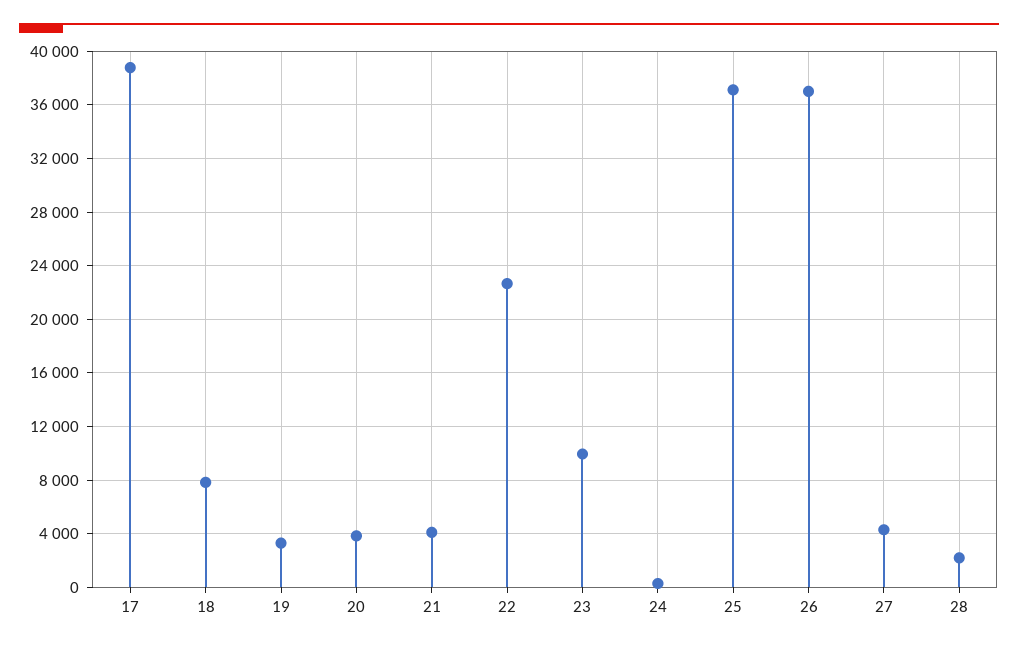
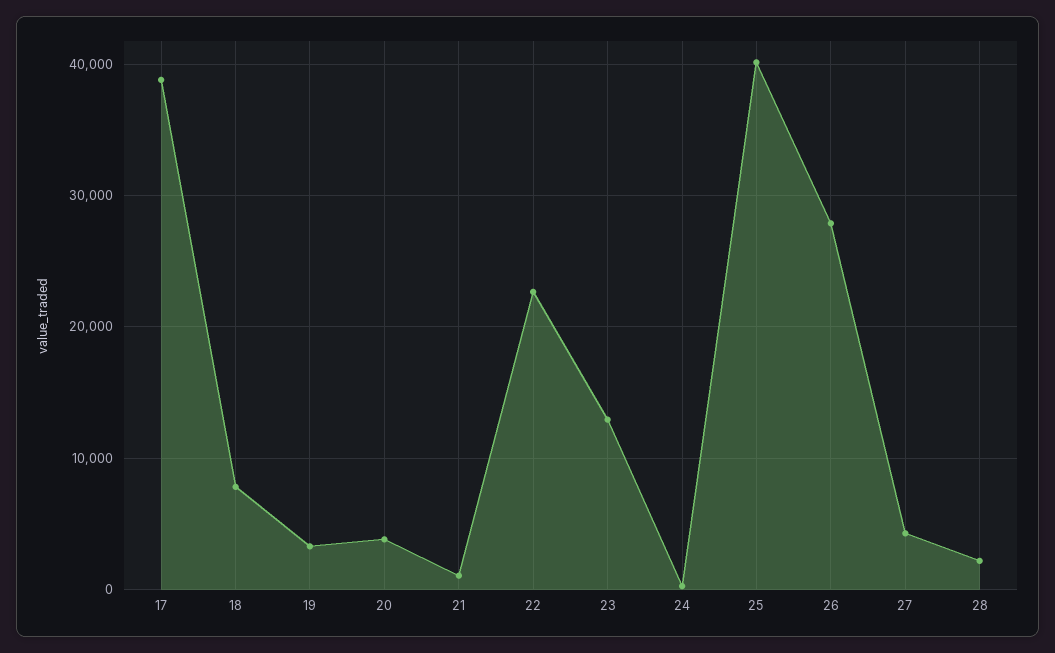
  {
    "17": 39000,
    "18": 8000,
    "19": 3500,
    "20": 4000,
-   "21": 4000,
+   "21": 1000,
    "22": 22500,
-   "23": 10000,
+   "23": 13000,
    "24": 500,
-   "25": 37000,
+   "25": 40000,
-   "26": 37000,
+   "26": 28000,
    "27": 4500,
    "28": 2000
  }

